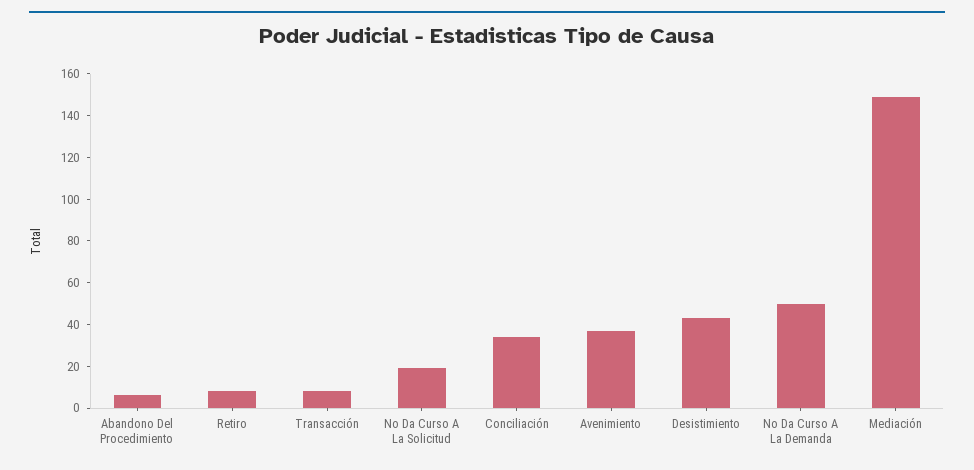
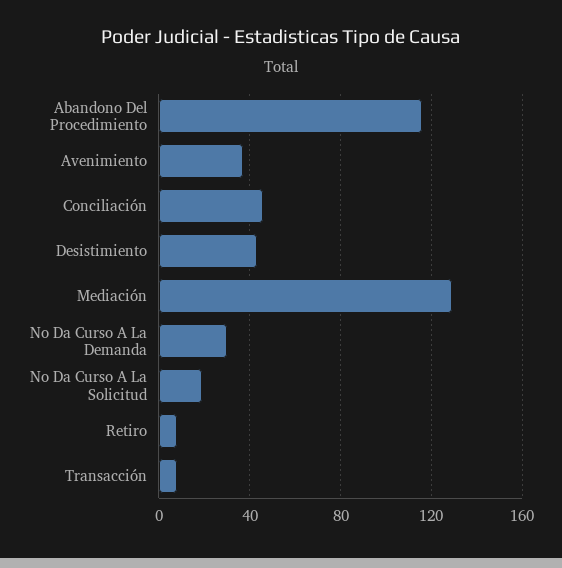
  {
-   "Abandono Del Procedimiento": 5,
+   "Abandono Del Procedimiento": 115,
    "Retiro": 10,
    "Transacción": 10,
    "No Da Curso A La Solicitud": 20,
-   "Conciliación": 35,
+   "Conciliación": 45,
    "Avenimiento": 35,
    "Desistimiento": 45,
-   "No Da Curso A La Demanda": 50,
+   "No Da Curso A La Demanda": 30,
-   "Mediación": 150
+   "Mediación": 130
  }

